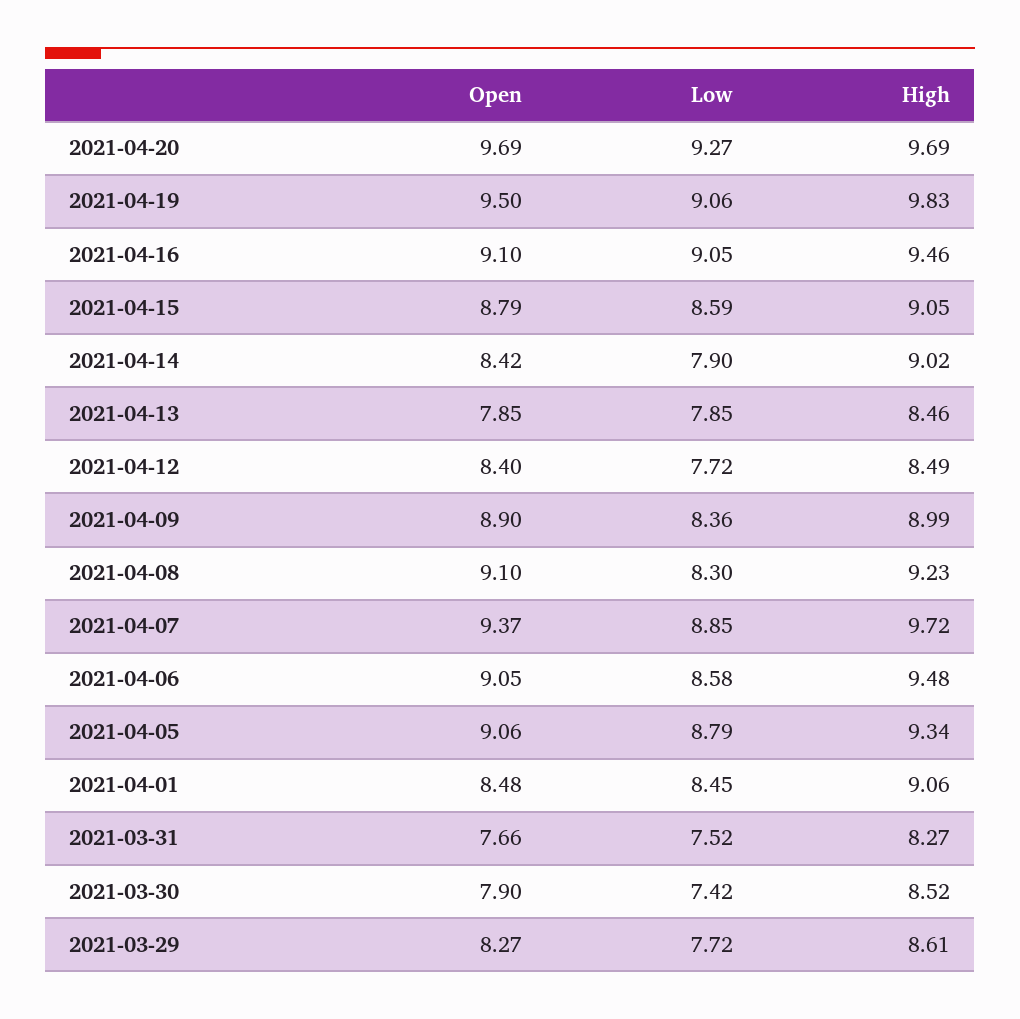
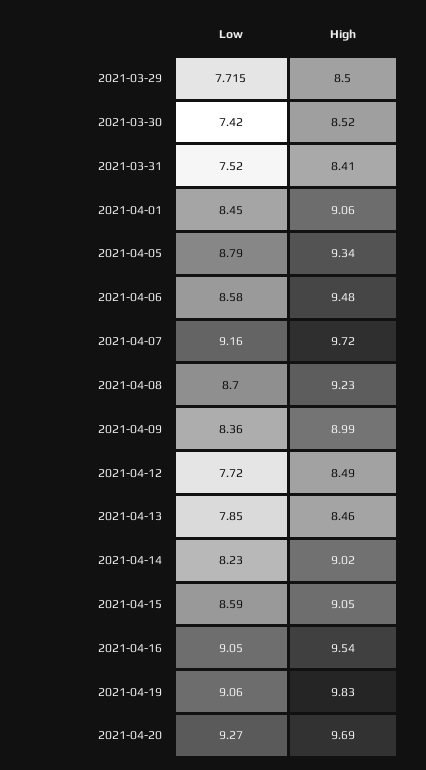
  {
-   "Open": {
-     "2021-04-20": 9.69,
-     "2021-04-19": 9.5,
-     "2021-04-16": 9.1,
-     "2021-04-15": 8.79,
-     "2021-04-14": 8.42,
-     "2021-04-13": 7.85,
-     "2021-04-12": 8.4,
-     "2021-04-09": 8.9,
-     "2021-04-08": 9.1,
-     "2021-04-07": 9.37,
-     "2021-04-06": 9.05,
-     "2021-04-05": 9.06,
-     "2021-04-01": 8.48,
-     "2021-03-31": 7.66,
-     "2021-03-30": 7.9,
-     "2021-03-29": 8.27
-   },
    "Low": {
      "2021-04-20": 9.27,
      "2021-04-19": 9.06,
      "2021-04-16": 9.05,
      "2021-04-15": 8.59,
-     "2021-04-14": 7.9,
+     "2021-04-14": 8.23,
      "2021-04-13": 7.85,
      "2021-04-12": 7.72,
      "2021-04-09": 8.36,
-     "2021-04-08": 8.3,
+     "2021-04-08": 8.7,
-     "2021-04-07": 8.85,
+     "2021-04-07": 9.16,
      "2021-04-06": 8.58,
      "2021-04-05": 8.79,
      "2021-04-01": 8.45,
      "2021-03-31": 7.52,
      "2021-03-30": 7.42,
      "2021-03-29": 7.715
    },
    "High": {
      "2021-04-20": 9.69,
      "2021-04-19": 9.83,
-     "2021-04-16": 9.46,
+     "2021-04-16": 9.54,
      "2021-04-15": 9.05,
      "2021-04-14": 9.02,
      "2021-04-13": 8.46,
      "2021-04-12": 8.49,
      "2021-04-09": 8.99,
      "2021-04-08": 9.23,
      "2021-04-07": 9.72,
      "2021-04-06": 9.48,
      "2021-04-05": 9.34,
      "2021-04-01": 9.06,
-     "2021-03-31": 8.27,
+     "2021-03-31": 8.41,
      "2021-03-30": 8.52,
-     "2021-03-29": 8.61
+     "2021-03-29": 8.5
    }
  }

